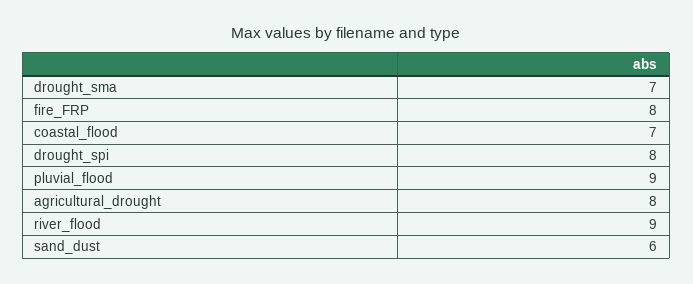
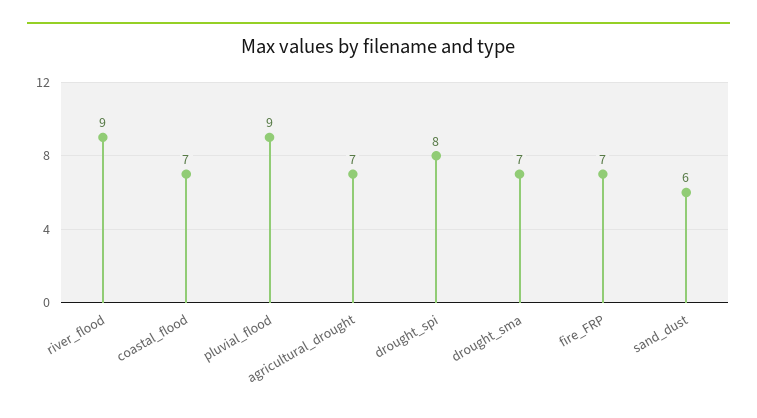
  {
    "drought_sma": 7,
-   "fire_FRP": 8,
+   "fire_FRP": 7,
    "coastal_flood": 7,
    "drought_spi": 8,
    "pluvial_flood": 9,
-   "agricultural_drought": 8,
+   "agricultural_drought": 7,
    "river_flood": 9,
    "sand_dust": 6
  }

